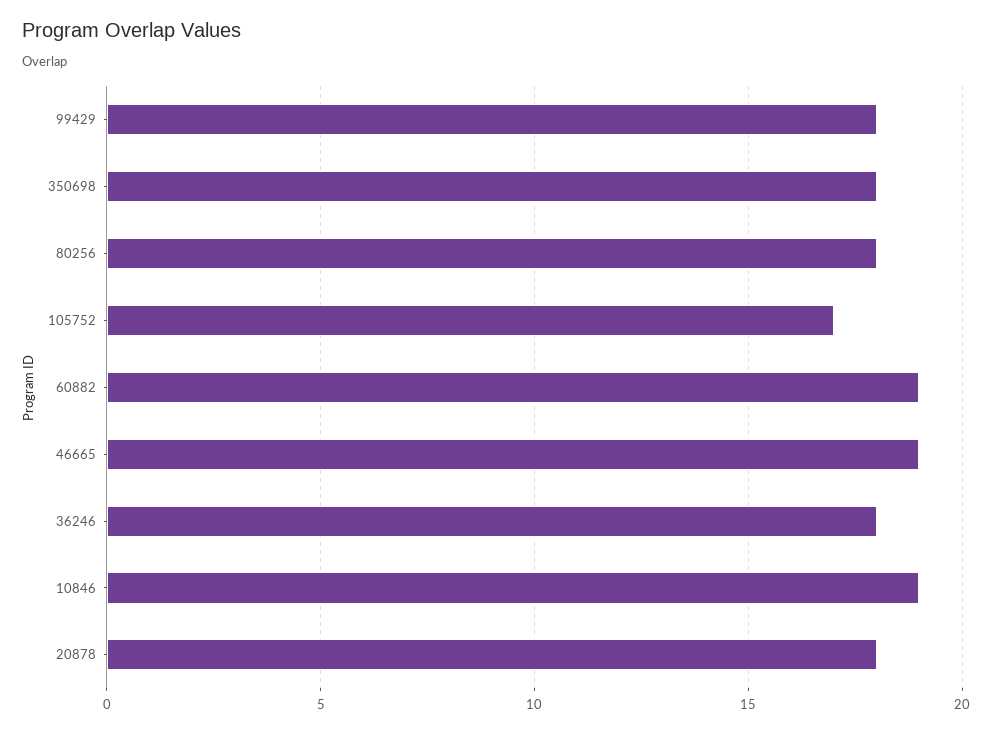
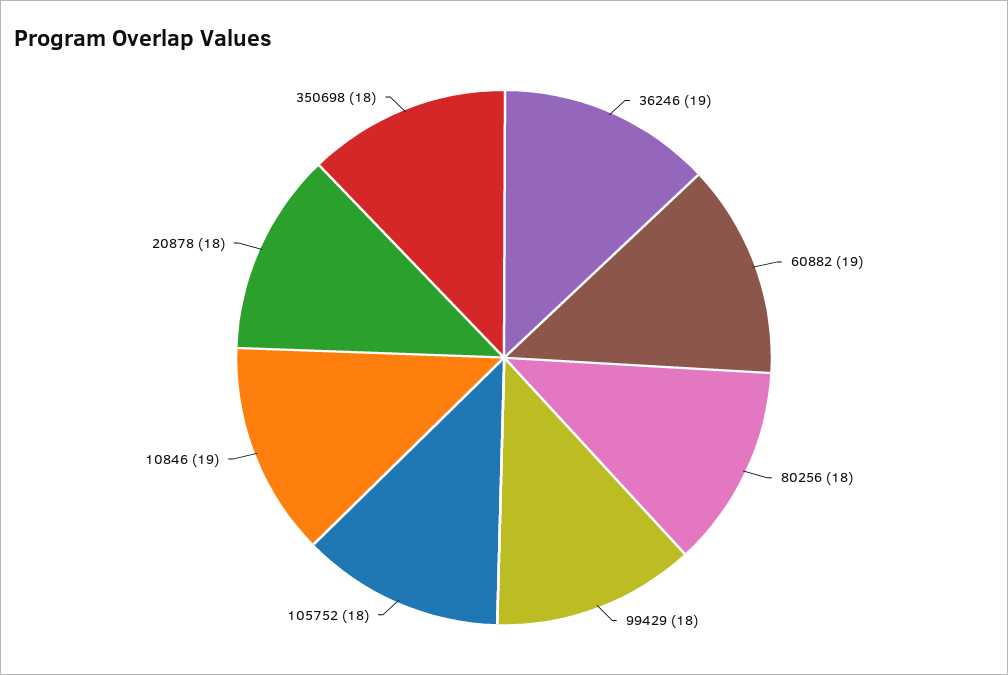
  {
    "99429": 18,
    "350698": 18,
    "80256": 18,
-   "105752": 17,
+   "105752": 18,
    "60882": 19,
-   "46665": 19,
-   "36246": 18,
+   "36246": 19,
    "10846": 19,
    "20878": 18
  }

